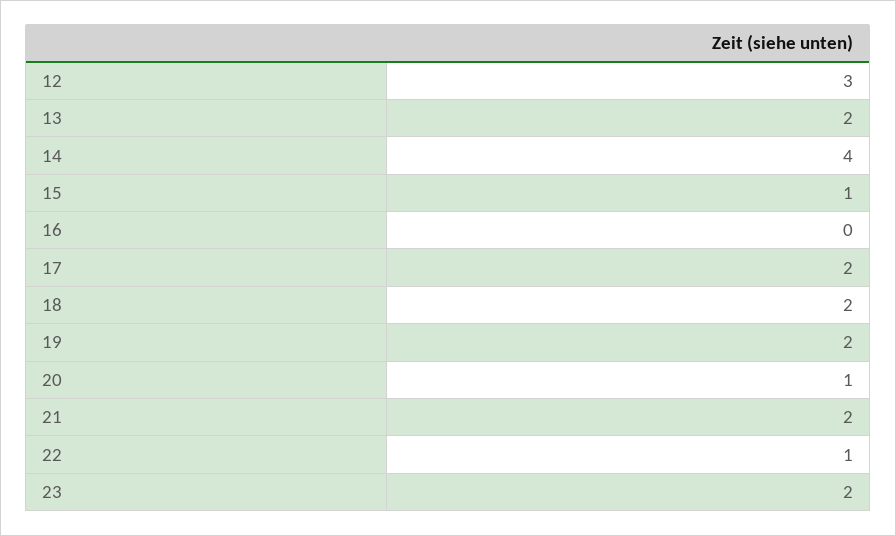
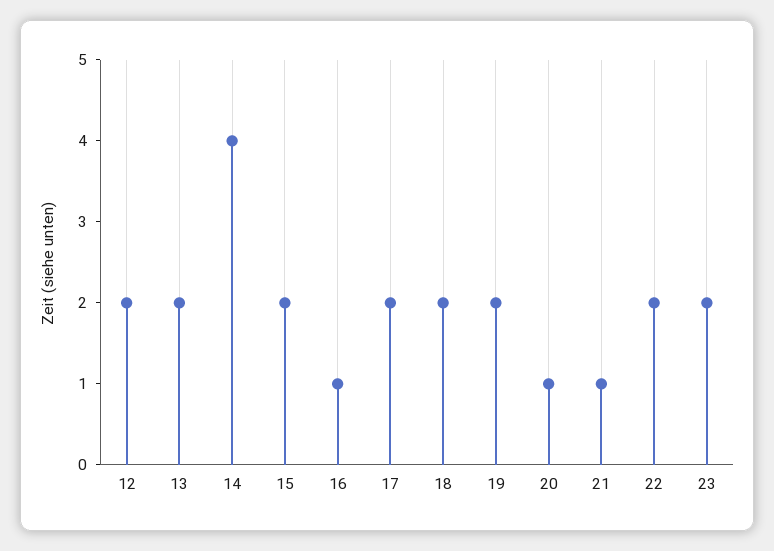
  {
-   "12": 3,
+   "12": 2,
    "13": 2,
    "14": 4,
-   "15": 1,
+   "15": 2,
-   "16": 0,
+   "16": 1,
    "17": 2,
    "18": 2,
    "19": 2,
    "20": 1,
-   "21": 2,
+   "21": 1,
-   "22": 1,
+   "22": 2,
    "23": 2
  }

